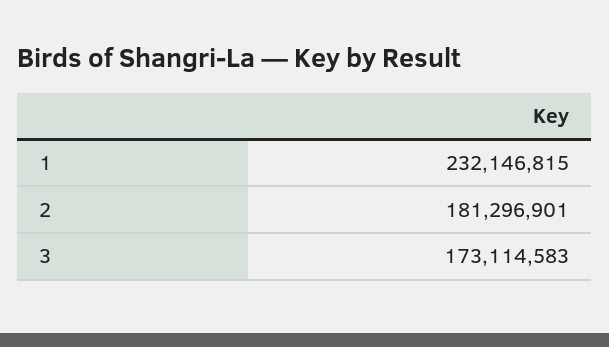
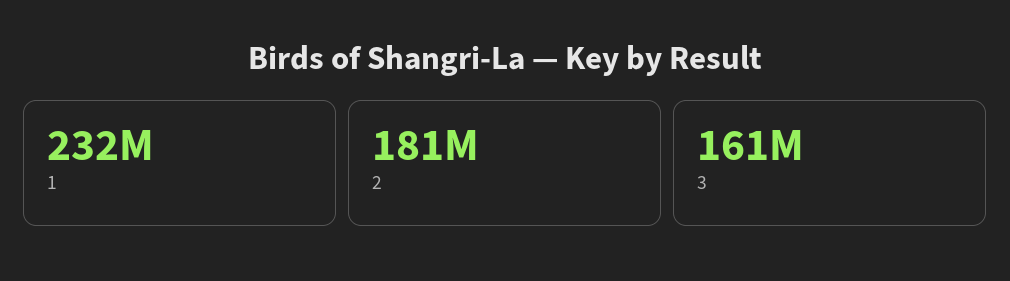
  {
    "1": 232146815,
    "2": 181296901,
-   "3": 173114583
+   "3": 161000000
  }

